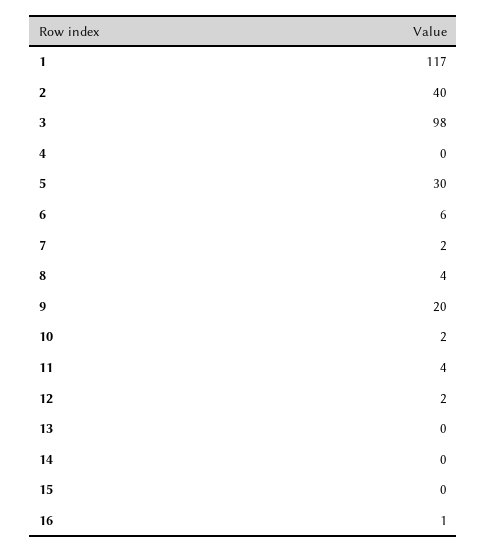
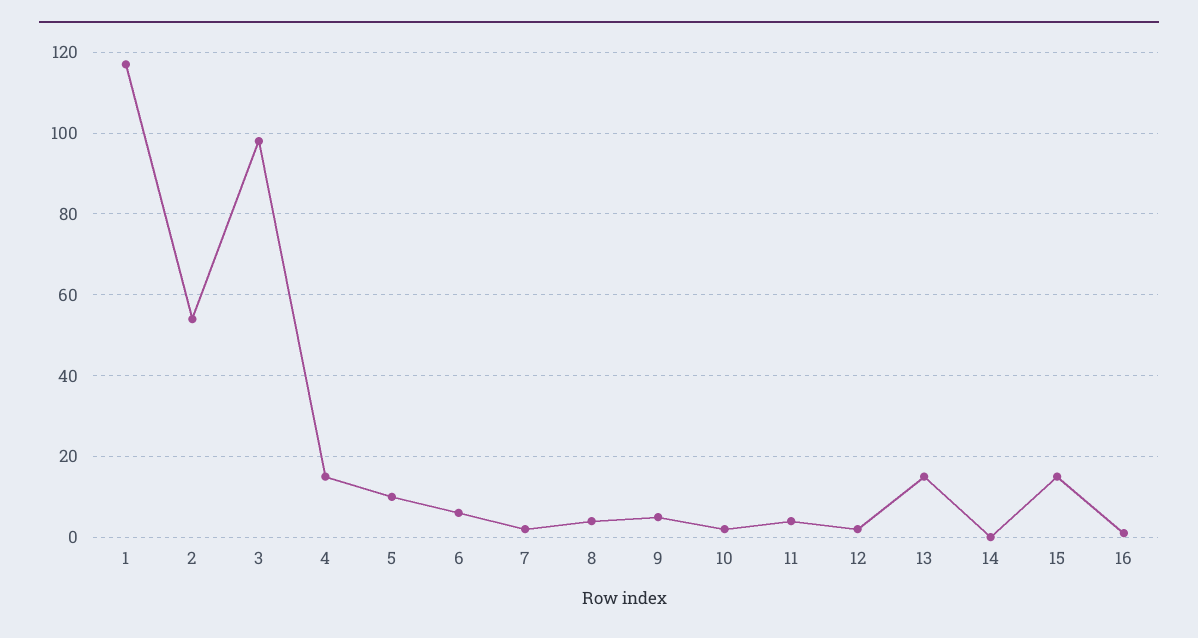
  {
    "1": 117,
-   "2": 40,
+   "2": 55,
    "3": 98,
-   "4": 0,
+   "4": 15,
-   "5": 30,
+   "5": 10,
    "6": 6,
    "7": 2,
    "8": 4,
-   "9": 20,
+   "9": 5,
    "10": 2,
    "11": 4,
    "12": 2,
-   "13": 0,
+   "13": 15,
    "14": 0,
-   "15": 0,
+   "15": 15,
    "16": 1
  }

